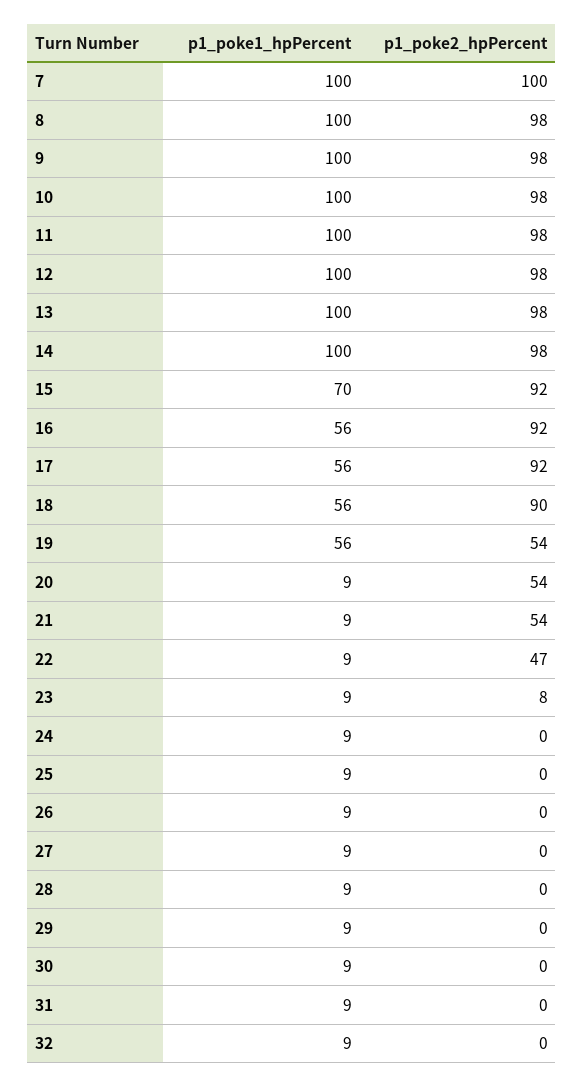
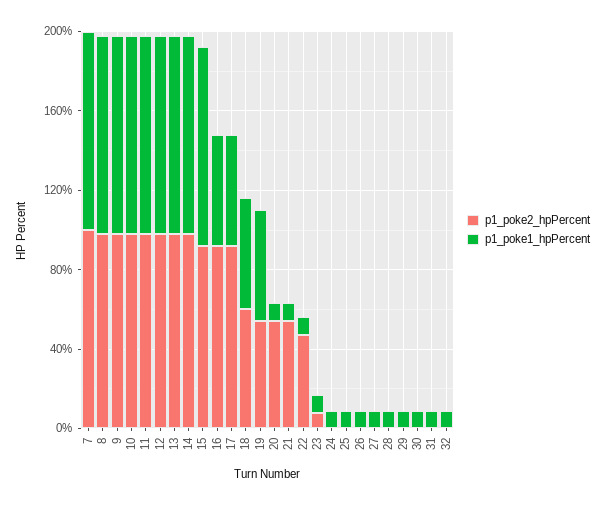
  {
    "p1_poke1_hpPercent": {
      "7": 100,
      "8": 100,
      "9": 100,
      "10": 100,
      "11": 100,
      "12": 100,
      "13": 100,
      "14": 100,
-     "15": 70,
+     "15": 100,
      "16": 56,
      "17": 56,
      "18": 56,
      "19": 56,
      "20": 9,
      "21": 9,
      "22": 9,
      "23": 9,
      "24": 9,
      "25": 9,
      "26": 9,
      "27": 9,
      "28": 9,
      "29": 9,
      "30": 9,
      "31": 9,
      "32": 9
    },
    "p1_poke2_hpPercent": {
      "7": 100,
      "8": 98,
      "9": 98,
      "10": 98,
      "11": 98,
      "12": 98,
      "13": 98,
      "14": 98,
      "15": 92,
      "16": 92,
      "17": 92,
-     "18": 90,
+     "18": 60,
      "19": 54,
      "20": 54,
      "21": 54,
      "22": 47,
      "23": 8,
      "24": 0,
      "25": 0,
      "26": 0,
      "27": 0,
      "28": 0,
      "29": 0,
      "30": 0,
      "31": 0,
      "32": 0
    }
  }

